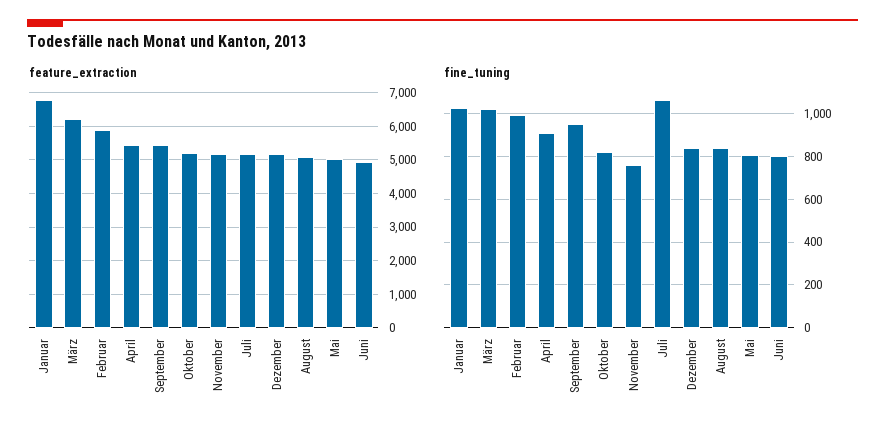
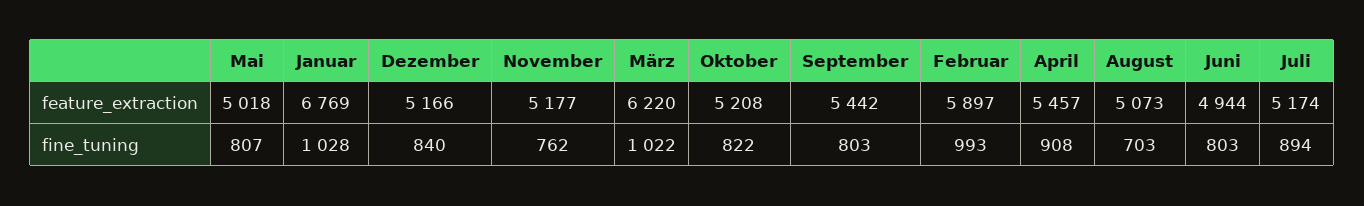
  {
    "feature_extraction": {
      "Januar": 6769,
      "März": 6220,
      "Februar": 5897,
      "April": 5457,
      "September": 5442,
      "Oktober": 5208,
      "November": 5177,
      "Juli": 5174,
      "Dezember": 5166,
      "August": 5073,
      "Mai": 5018,
      "Juni": 4944
    },
    "fine_tuning": {
      "Januar": 1028,
      "März": 1022,
      "Februar": 993,
      "April": 908,
-     "September": 950,
+     "September": 803,
      "Oktober": 822,
      "November": 762,
-     "Juli": 1050,
+     "Juli": 894,
      "Dezember": 840,
-     "August": 850,
+     "August": 703,
      "Mai": 807,
      "Juni": 803
    }
  }

